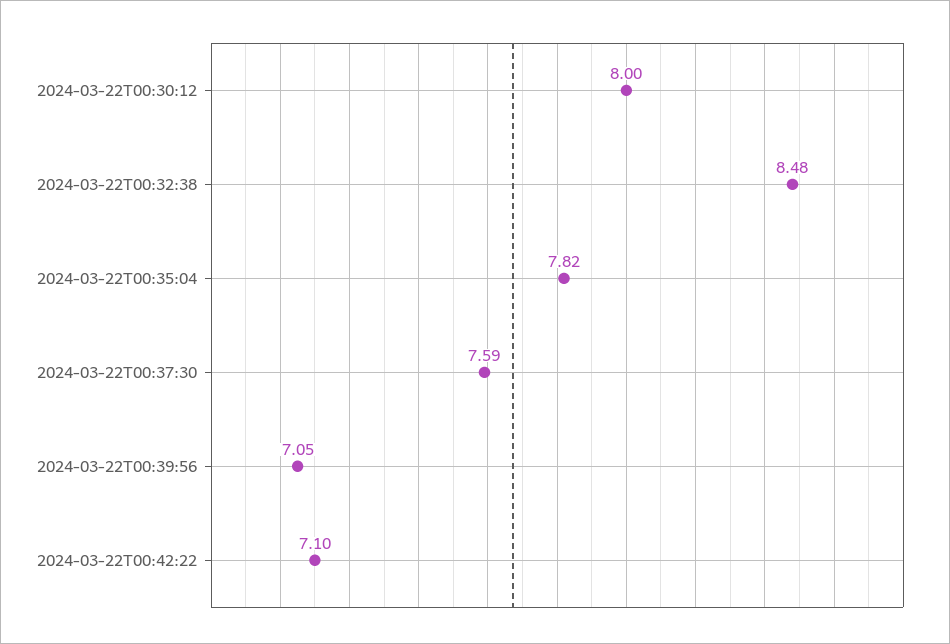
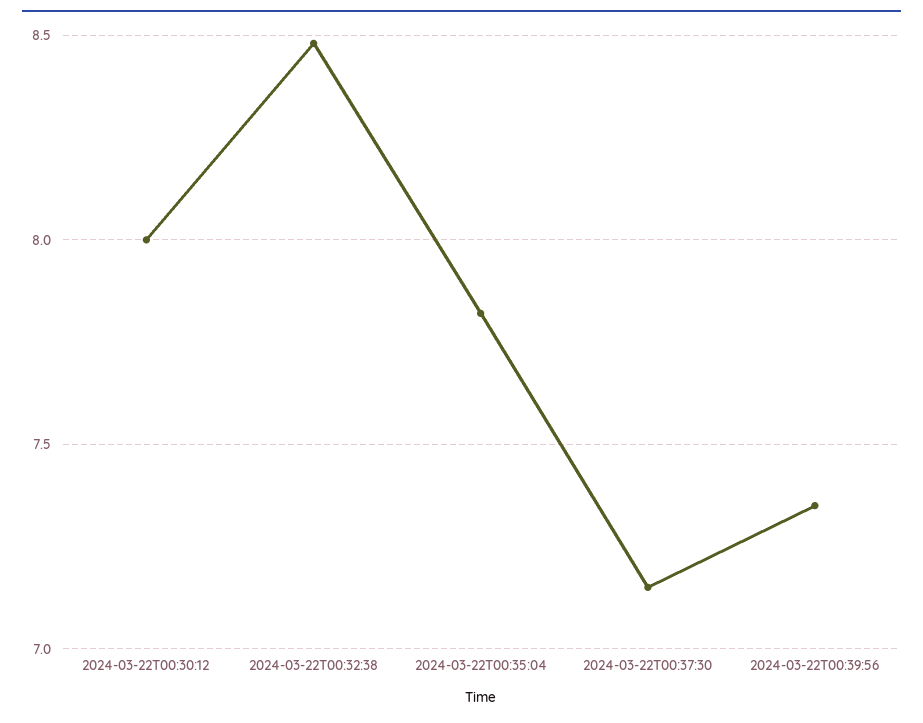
  {
    "2024-03-22T00:30:12": 8,
    "2024-03-22T00:32:38": 8.48,
    "2024-03-22T00:35:04": 7.82,
-   "2024-03-22T00:37:30": 7.59,
+   "2024-03-22T00:37:30": 7.15,
-   "2024-03-22T00:39:56": 7.05,
+   "2024-03-22T00:39:56": 7.35
-   "2024-03-22T00:42:22": 7.1
  }

